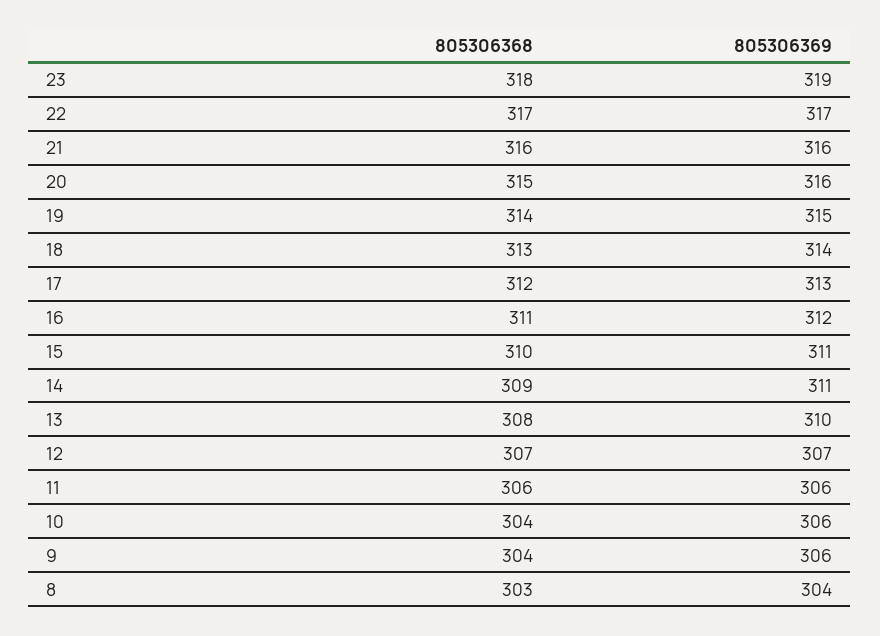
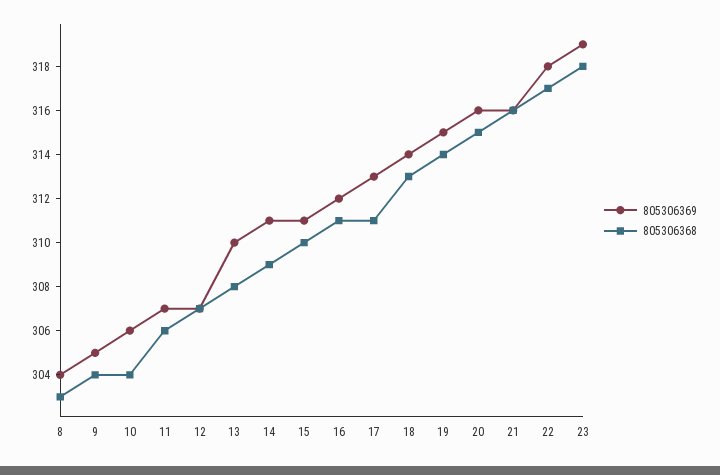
  {
    "805306368": {
      "23": 318,
      "22": 317,
      "21": 316,
      "20": 315,
      "19": 314,
      "18": 313,
-     "17": 312,
+     "17": 311,
      "16": 311,
      "15": 310,
      "14": 309,
      "13": 308,
      "12": 307,
      "11": 306,
      "10": 304,
      "9": 304,
      "8": 303
    },
    "805306369": {
      "23": 319,
-     "22": 317,
+     "22": 318,
      "21": 316,
      "20": 316,
      "19": 315,
      "18": 314,
      "17": 313,
      "16": 312,
      "15": 311,
      "14": 311,
      "13": 310,
      "12": 307,
-     "11": 306,
+     "11": 307,
      "10": 306,
-     "9": 306,
+     "9": 305,
      "8": 304
    }
  }

